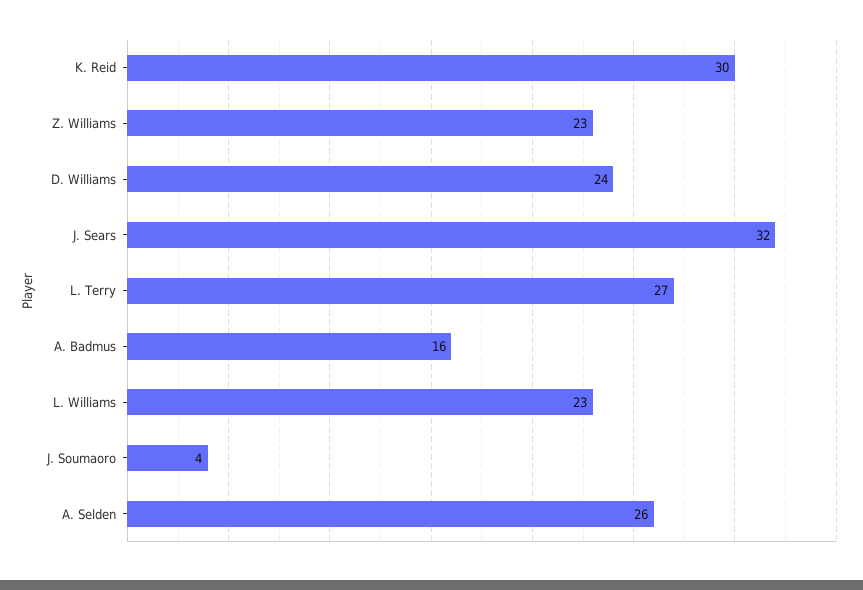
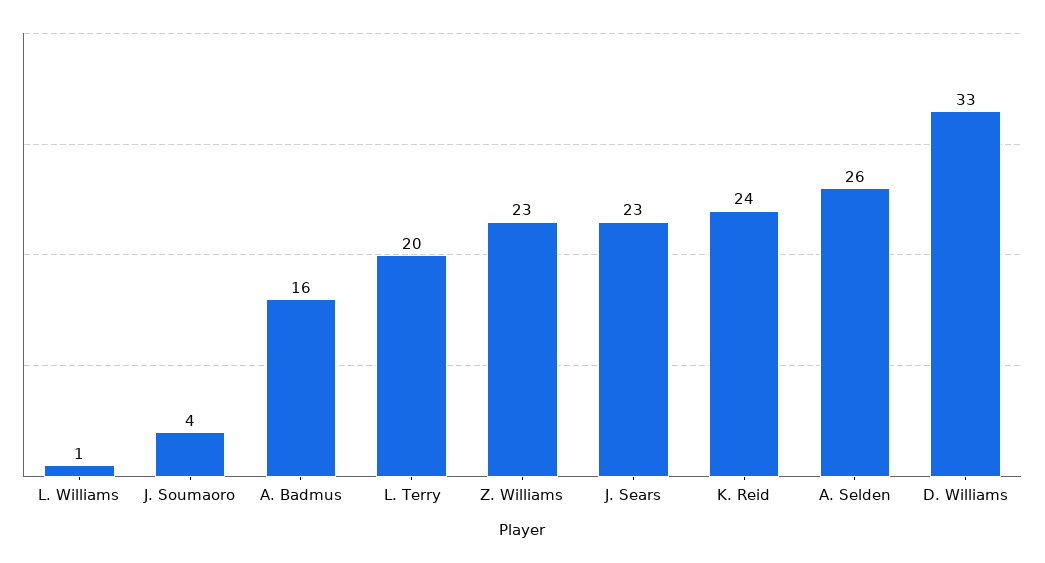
  {
-   "K. Reid": 30,
+   "K. Reid": 24,
    "Z. Williams": 23,
-   "D. Williams": 24,
+   "D. Williams": 33,
-   "J. Sears": 32,
+   "J. Sears": 23,
-   "L. Terry": 27,
+   "L. Terry": 20,
    "A. Badmus": 16,
-   "L. Williams": 23,
+   "L. Williams": 1,
    "J. Soumaoro": 4,
    "A. Selden": 26
  }

